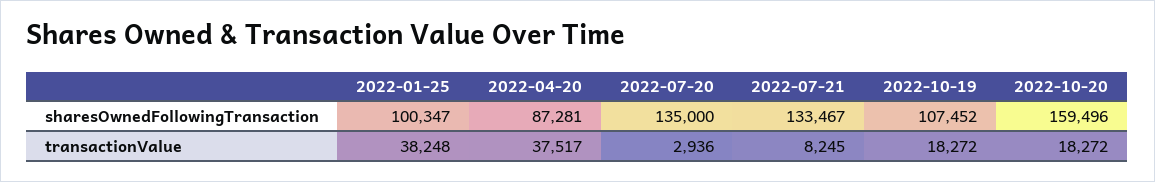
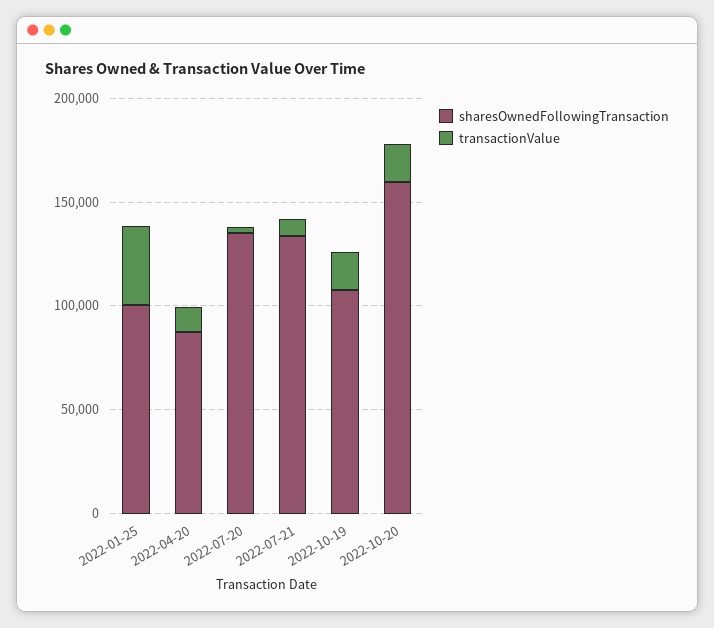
  {
    "sharesOwnedFollowingTransaction": {
      "2022-01-25": 100347,
      "2022-04-20": 87281,
      "2022-07-20": 135000,
      "2022-07-21": 133467,
      "2022-10-19": 107452,
      "2022-10-20": 159496
    },
    "transactionValue": {
      "2022-01-25": 38248,
-     "2022-04-20": 37517,
+     "2022-04-20": 10000,
      "2022-07-20": 2936,
      "2022-07-21": 8245,
      "2022-10-19": 18272,
      "2022-10-20": 18272
    }
  }

